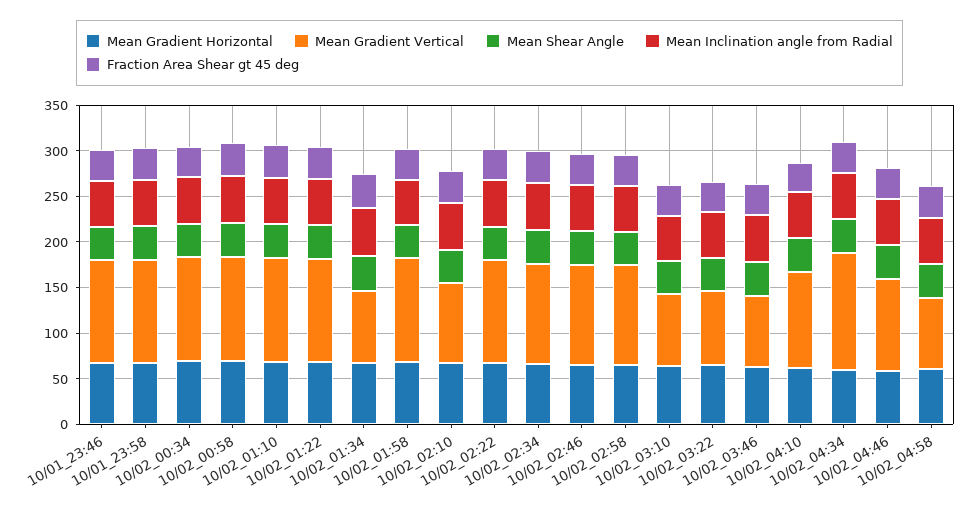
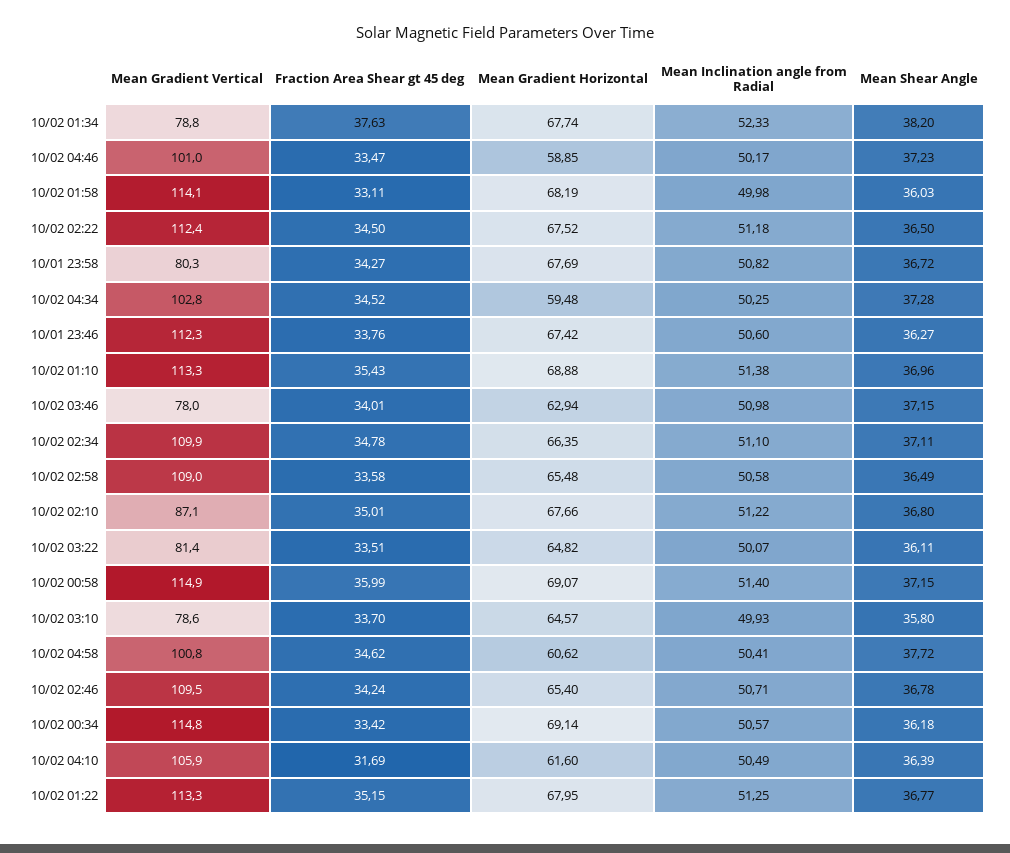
  {
    "Mean Gradient Horizontal": {
      "10/01_23:46": 67.42,
      "10/01_23:58": 67.69,
      "10/02_00:34": 69.14,
      "10/02_00:58": 69.07,
      "10/02_01:10": 68.88,
      "10/02_01:22": 67.95,
      "10/02_01:34": 67.74,
      "10/02_01:58": 68.19,
      "10/02_02:10": 67.66,
      "10/02_02:22": 67.52,
      "10/02_02:34": 66.35,
      "10/02_02:46": 65.4,
      "10/02_02:58": 65.48,
      "10/02_03:10": 64.57,
      "10/02_03:22": 64.82,
      "10/02_03:46": 62.94,
      "10/02_04:10": 61.6,
      "10/02_04:34": 59.48,
      "10/02_04:46": 58.85,
      "10/02_04:58": 60.62
    },
    "Mean Gradient Vertical": {
      "10/01_23:46": 112.3,
-     "10/01_23:58": 110,
+     "10/01_23:58": 80.3,
      "10/02_00:34": 114.8,
      "10/02_00:58": 114.9,
      "10/02_01:10": 113.3,
      "10/02_01:22": 113.3,
      "10/02_01:34": 78.8,
      "10/02_01:58": 114.1,
      "10/02_02:10": 87.1,
      "10/02_02:22": 112.4,
      "10/02_02:34": 109.9,
      "10/02_02:46": 109.5,
      "10/02_02:58": 109,
      "10/02_03:10": 78.6,
      "10/02_03:22": 81.4,
      "10/02_03:46": 78,
      "10/02_04:10": 105.9,
-     "10/02_04:34": 130,
+     "10/02_04:34": 102.8,
      "10/02_04:46": 101,
-     "10/02_04:58": 80
+     "10/02_04:58": 100.8
    },
    "Mean Shear Angle": {
      "10/01_23:46": 36.27,
      "10/01_23:58": 36.72,
      "10/02_00:34": 36.18,
      "10/02_00:58": 37.15,
      "10/02_01:10": 36.96,
      "10/02_01:22": 36.77,
      "10/02_01:34": 38.2,
      "10/02_01:58": 36.03,
      "10/02_02:10": 36.8,
      "10/02_02:22": 36.5,
      "10/02_02:34": 37.11,
      "10/02_02:46": 36.78,
      "10/02_02:58": 36.49,
      "10/02_03:10": 35.8,
      "10/02_03:22": 36.11,
      "10/02_03:46": 37.15,
      "10/02_04:10": 36.39,
      "10/02_04:34": 37.28,
      "10/02_04:46": 37.23,
      "10/02_04:58": 37.72
    },
    "Mean Inclination angle from Radial": {
      "10/01_23:46": 50.6,
      "10/01_23:58": 50.82,
      "10/02_00:34": 50.57,
      "10/02_00:58": 51.4,
      "10/02_01:10": 51.38,
      "10/02_01:22": 51.25,
      "10/02_01:34": 52.33,
      "10/02_01:58": 49.98,
      "10/02_02:10": 51.22,
      "10/02_02:22": 51.18,
      "10/02_02:34": 51.1,
      "10/02_02:46": 50.71,
      "10/02_02:58": 50.58,
      "10/02_03:10": 49.93,
      "10/02_03:22": 50.07,
      "10/02_03:46": 50.98,
      "10/02_04:10": 50.49,
      "10/02_04:34": 50.25,
      "10/02_04:46": 50.17,
      "10/02_04:58": 50.41
    },
    "Fraction Area Shear gt 45 deg": {
      "10/01_23:46": 33.76,
      "10/01_23:58": 34.27,
      "10/02_00:34": 33.42,
      "10/02_00:58": 35.99,
      "10/02_01:10": 35.43,
      "10/02_01:22": 35.15,
      "10/02_01:34": 37.63,
      "10/02_01:58": 33.11,
      "10/02_02:10": 35.01,
      "10/02_02:22": 34.5,
      "10/02_02:34": 34.78,
      "10/02_02:46": 34.24,
      "10/02_02:58": 33.58,
      "10/02_03:10": 33.7,
      "10/02_03:22": 33.51,
      "10/02_03:46": 34.01,
      "10/02_04:10": 31.69,
      "10/02_04:34": 34.52,
      "10/02_04:46": 33.47,
      "10/02_04:58": 34.62
    }
  }

